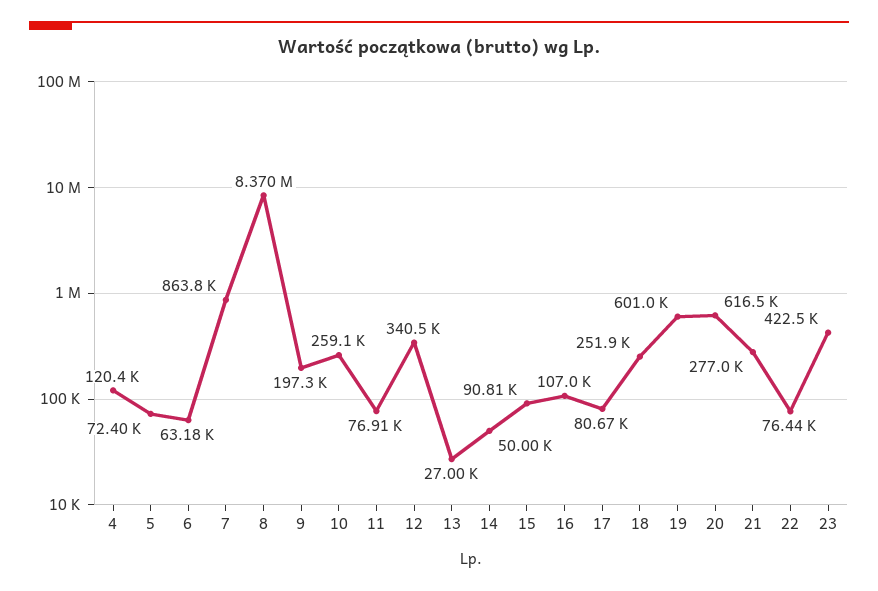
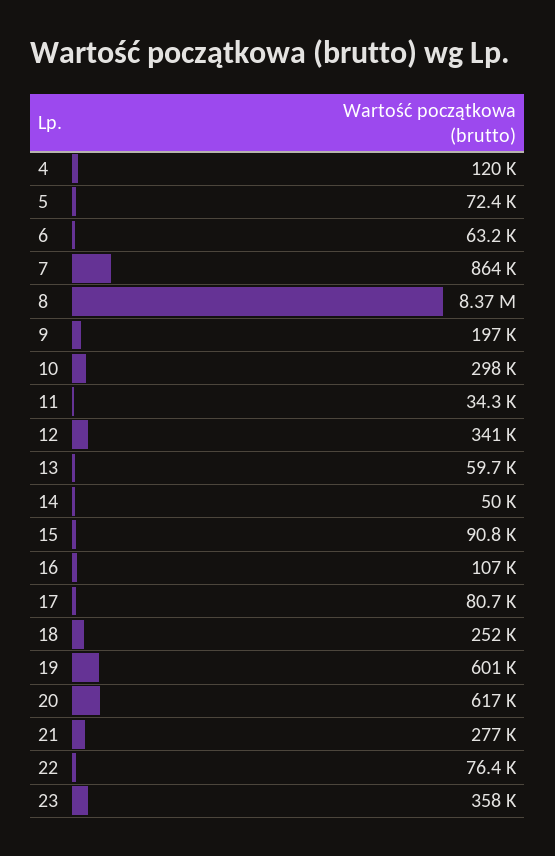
  {
    "4": 120400,
    "5": 72400,
    "6": 63180,
    "7": 863800,
    "8": 8370000,
    "9": 197300,
-   "10": 259100,
+   "10": 298000,
-   "11": 76910,
+   "11": 34300,
    "12": 340500,
-   "13": 27000,
+   "13": 59700,
    "14": 50000,
    "15": 90810,
    "16": 107000,
    "17": 80670,
    "18": 251900,
    "19": 601000,
    "20": 616500,
    "21": 277000,
    "22": 76440,
-   "23": 422500
+   "23": 358000
  }

